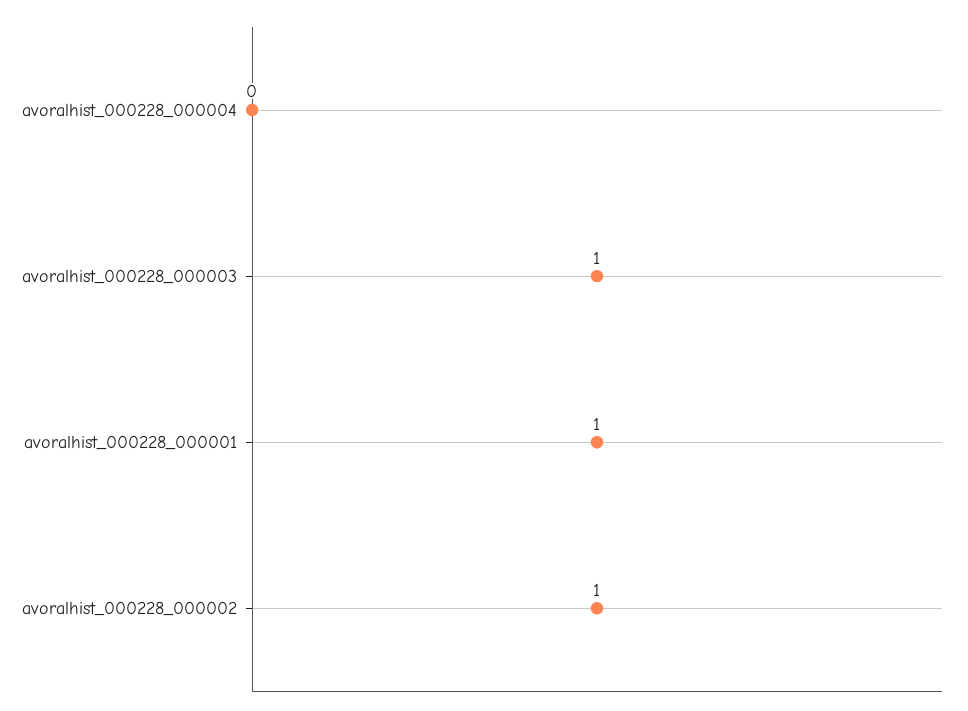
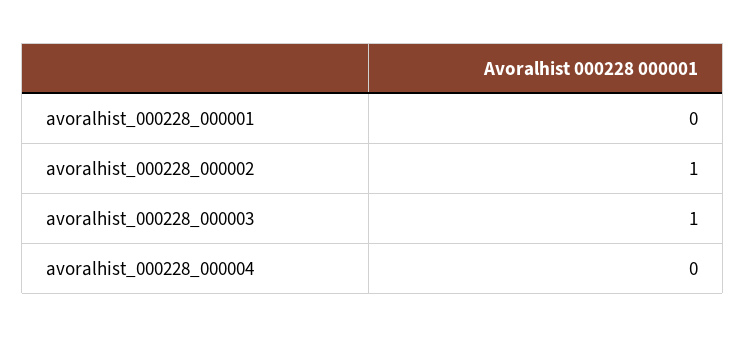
  {
    "avoralhist_000228_000004": 0,
    "avoralhist_000228_000003": 1,
-   "avoralhist_000228_000001": 1,
+   "avoralhist_000228_000001": 0,
    "avoralhist_000228_000002": 1
  }

